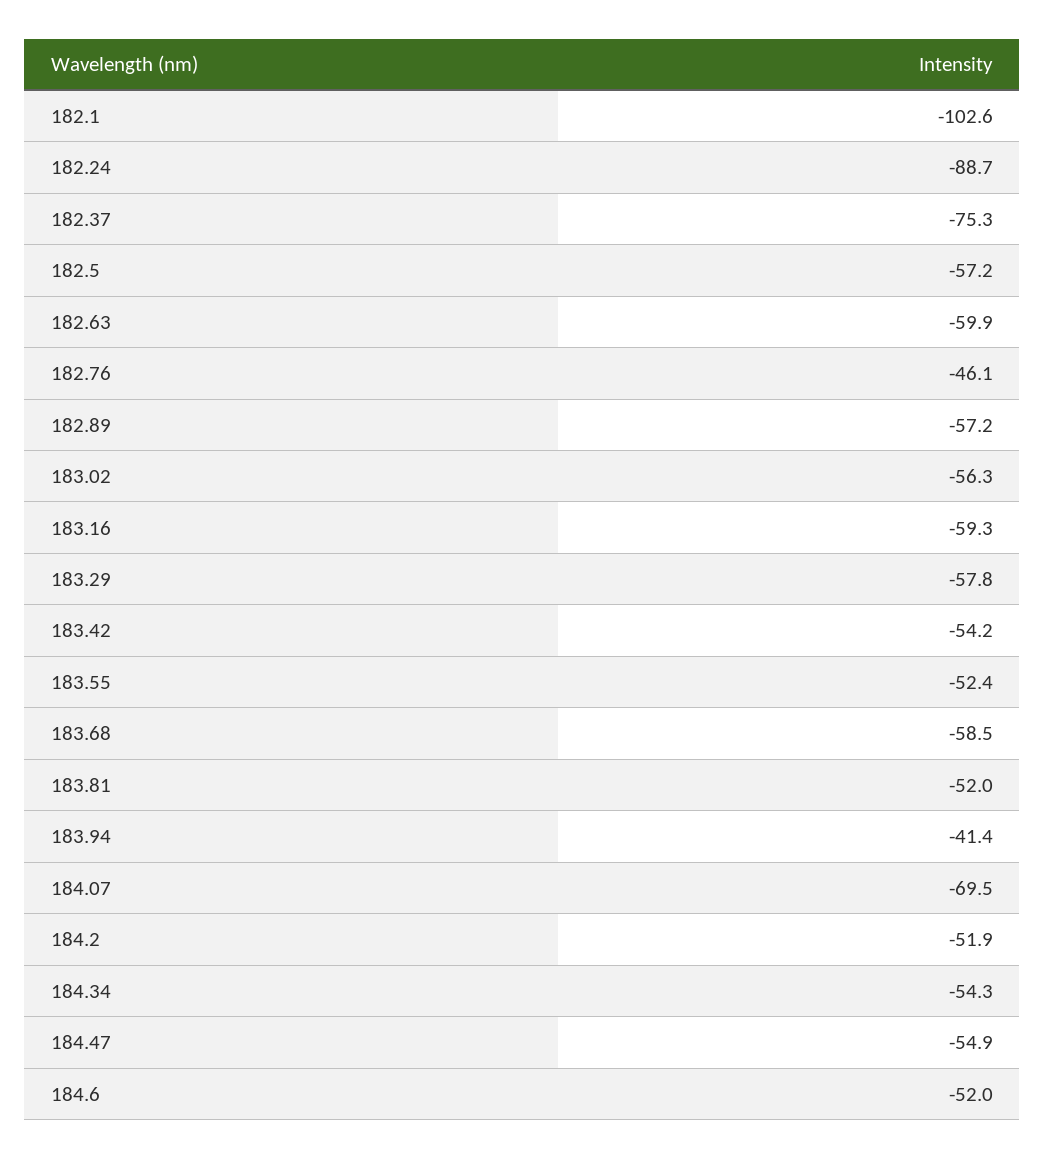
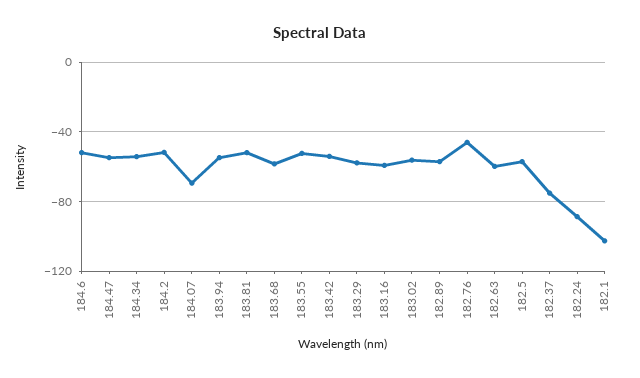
  {
    "182.1": -102.6,
    "182.24": -88.7,
    "182.37": -75.3,
    "182.5": -57.2,
    "182.63": -59.9,
    "182.76": -46.1,
    "182.89": -57.2,
    "183.02": -56.3,
    "183.16": -59.3,
    "183.29": -57.8,
    "183.42": -54.2,
    "183.55": -52.4,
    "183.68": -58.5,
    "183.81": -52,
-   "183.94": -41.4,
+   "183.94": -55,
    "184.07": -69.5,
    "184.2": -51.9,
    "184.34": -54.3,
    "184.47": -54.9,
    "184.6": -52
  }

